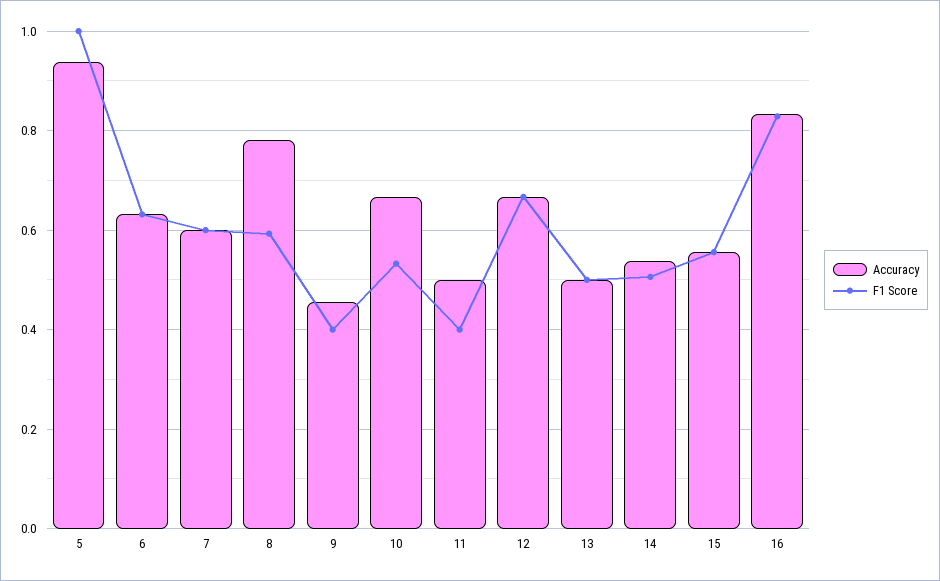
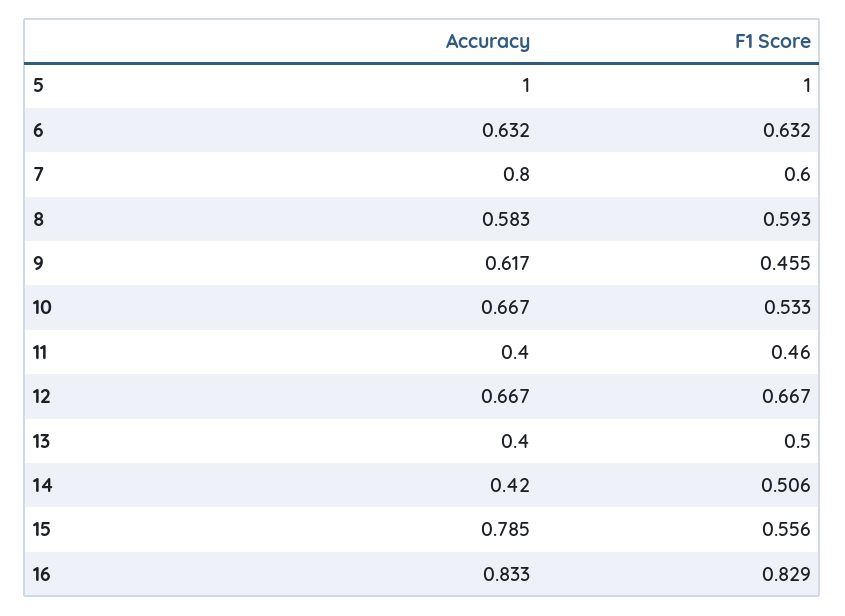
  {
    "Accuracy": {
-     "5": 0.94,
+     "5": 1,
      "6": 0.632,
-     "7": 0.6,
+     "7": 0.8,
-     "8": 0.78,
+     "8": 0.583,
-     "9": 0.46,
+     "9": 0.617,
      "10": 0.667,
-     "11": 0.5,
+     "11": 0.4,
      "12": 0.667,
-     "13": 0.5,
+     "13": 0.4,
-     "14": 0.54,
+     "14": 0.42,
-     "15": 0.56,
+     "15": 0.785,
      "16": 0.833
    },
    "F1 Score": {
      "5": 1,
      "6": 0.632,
      "7": 0.6,
      "8": 0.593,
-     "9": 0.4,
+     "9": 0.455,
      "10": 0.533,
-     "11": 0.4,
+     "11": 0.46,
      "12": 0.667,
      "13": 0.5,
      "14": 0.506,
      "15": 0.556,
      "16": 0.829
    }
  }

